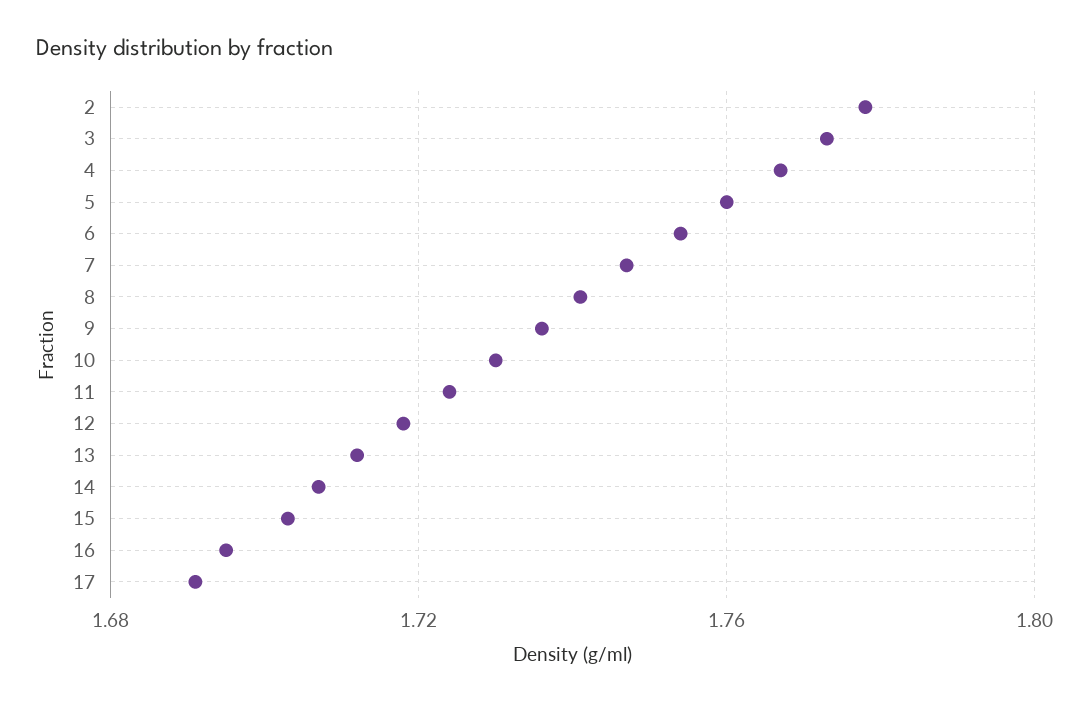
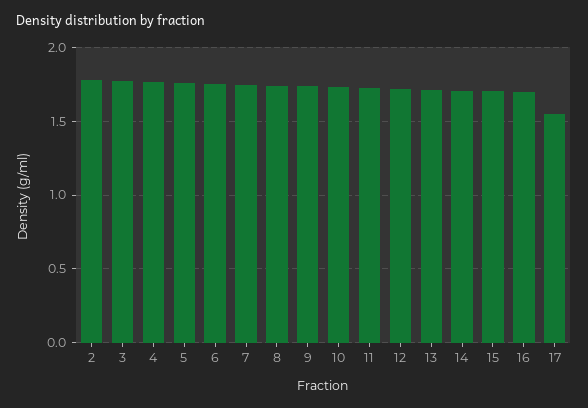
  {
    "2": 1.78,
    "3": 1.775,
    "4": 1.765,
    "5": 1.76,
    "6": 1.755,
    "7": 1.745,
    "8": 1.74,
    "9": 1.735,
    "10": 1.73,
    "11": 1.725,
    "12": 1.72,
    "13": 1.71,
    "14": 1.705,
    "15": 1.705,
    "16": 1.695,
-   "17": 1.69
+   "17": 1.55
  }

